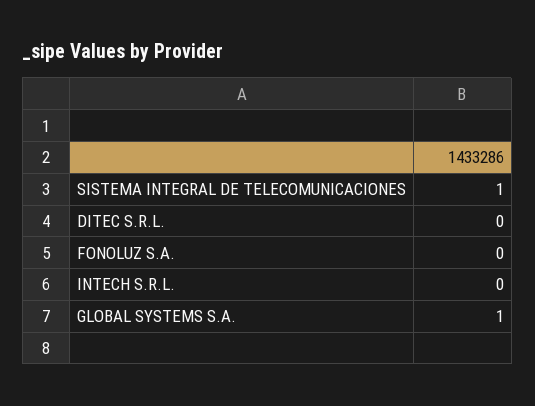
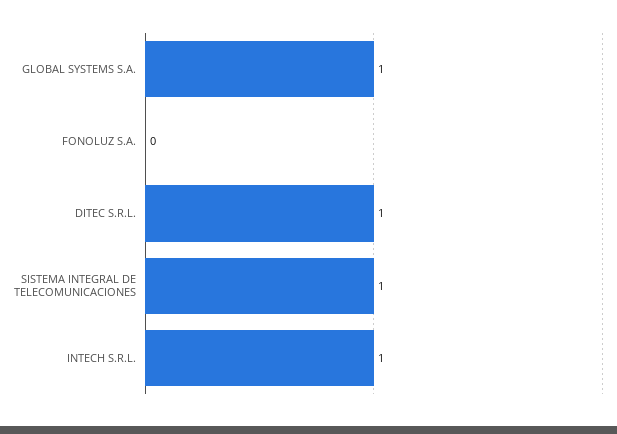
  {
    "SISTEMA INTEGRAL DE TELECOMUNICACIONES": 1,
-   "DITEC S.R.L.": 0,
+   "DITEC S.R.L.": 1,
    "FONOLUZ S.A.": 0,
-   "INTECH S.R.L.": 0,
+   "INTECH S.R.L.": 1,
    "GLOBAL SYSTEMS S.A.": 1
  }

